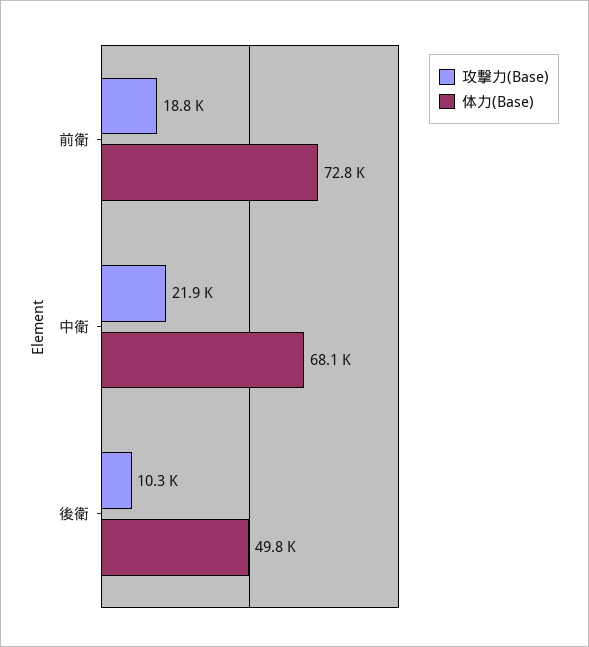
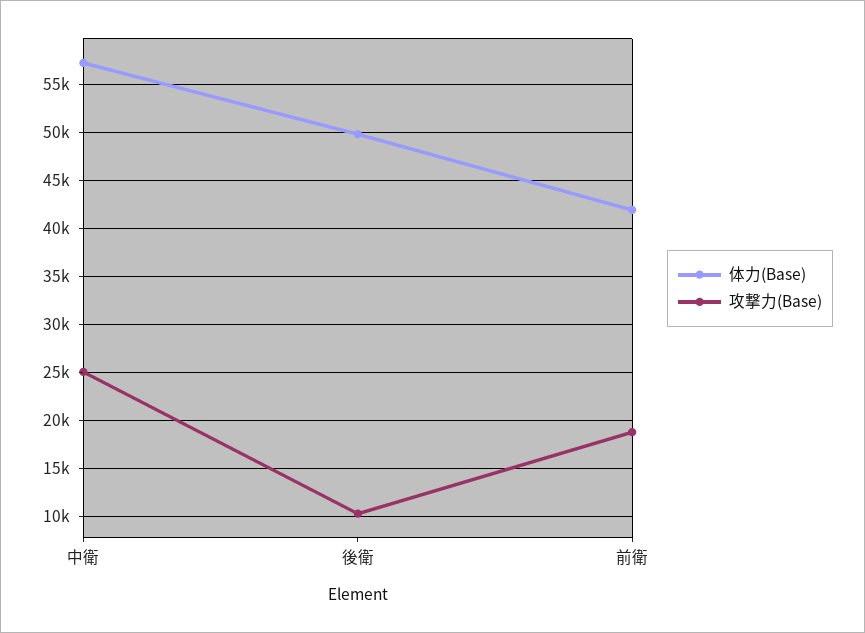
  {
    "攻撃力(Base)": {
      "前衛": 18800,
-     "中衛": 21900,
+     "中衛": 25000,
      "後衛": 10300
    },
    "体力(Base)": {
-     "前衛": 72800,
+     "前衛": 42000,
-     "中衛": 68100,
+     "中衛": 57000,
      "後衛": 49800
    }
  }

